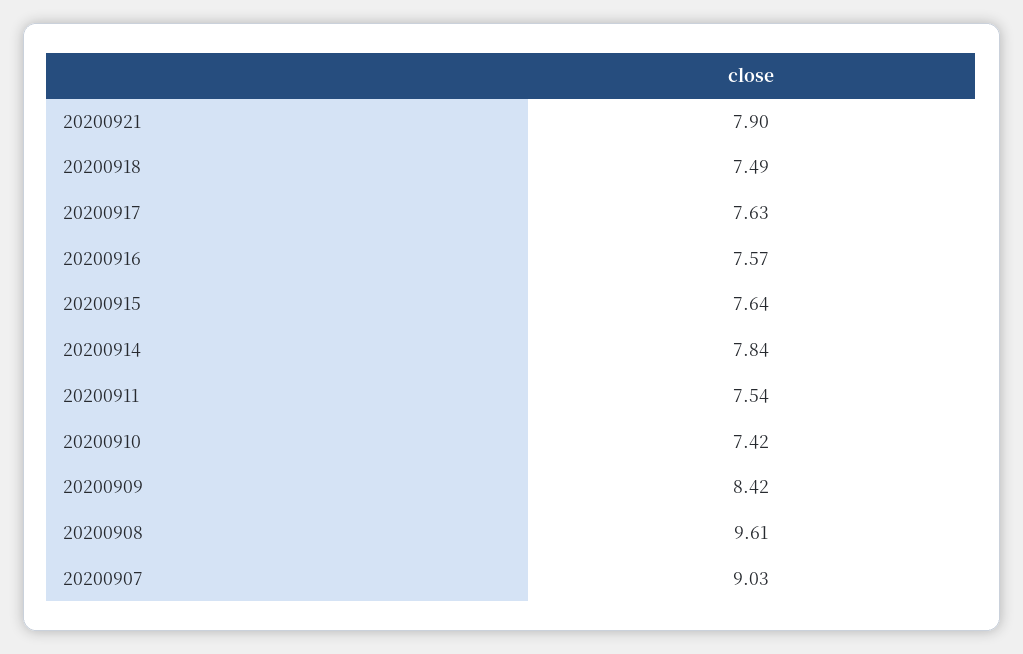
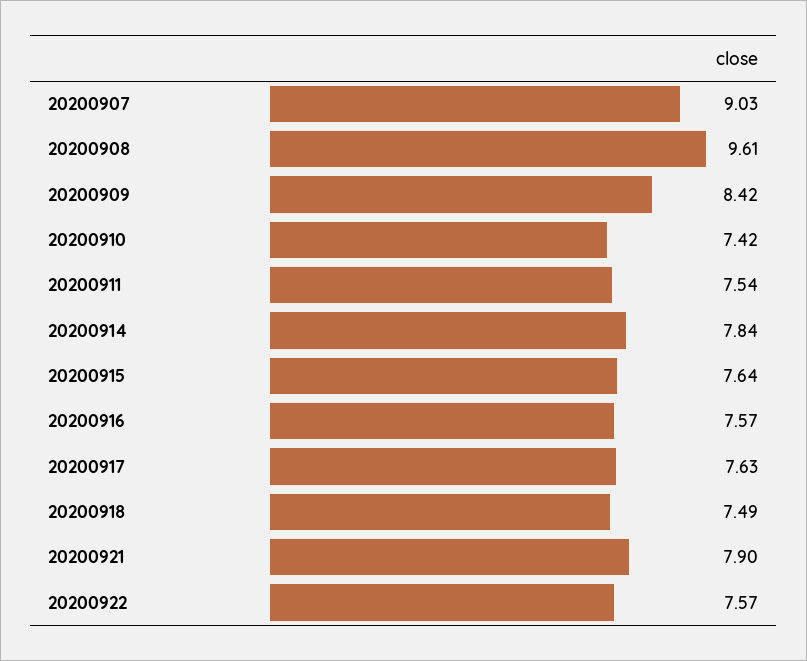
  {
    "20200921": 7.9,
    "20200918": 7.49,
    "20200917": 7.63,
    "20200916": 7.57,
    "20200915": 7.64,
    "20200914": 7.84,
    "20200911": 7.54,
    "20200910": 7.42,
    "20200909": 8.42,
    "20200908": 9.61,
-   "20200907": 9.03
+   "20200907": 9.03,
+   "20200922": 7.57
  }

